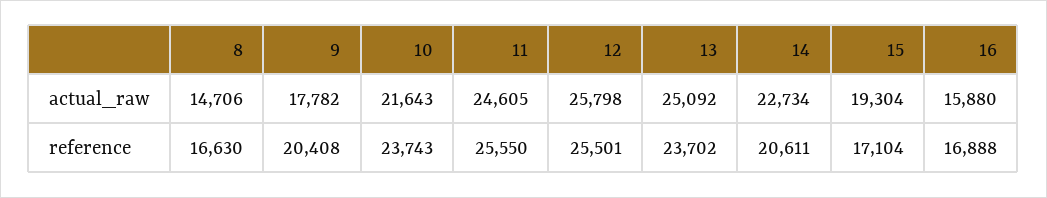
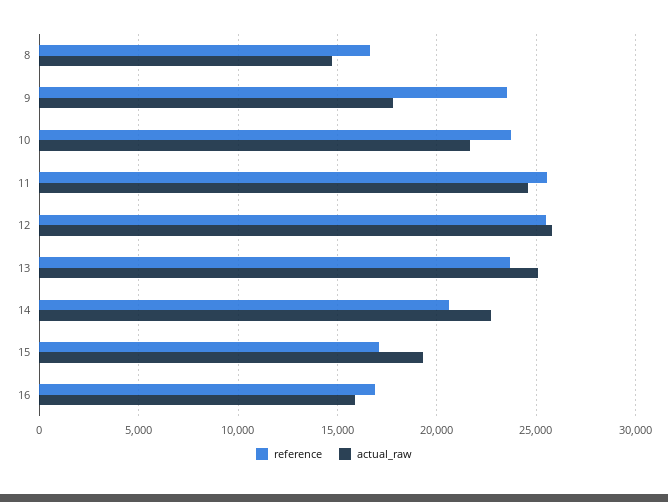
  {
    "actual_raw": {
      "8": 14706,
      "9": 17782,
      "10": 21643,
      "11": 24605,
      "12": 25798,
      "13": 25092,
      "14": 22734,
      "15": 19304,
      "16": 15880
    },
    "reference": {
      "8": 16630,
-     "9": 20408,
+     "9": 23500,
      "10": 23743,
      "11": 25550,
      "12": 25501,
      "13": 23702,
      "14": 20611,
      "15": 17104,
      "16": 16888
    }
  }

